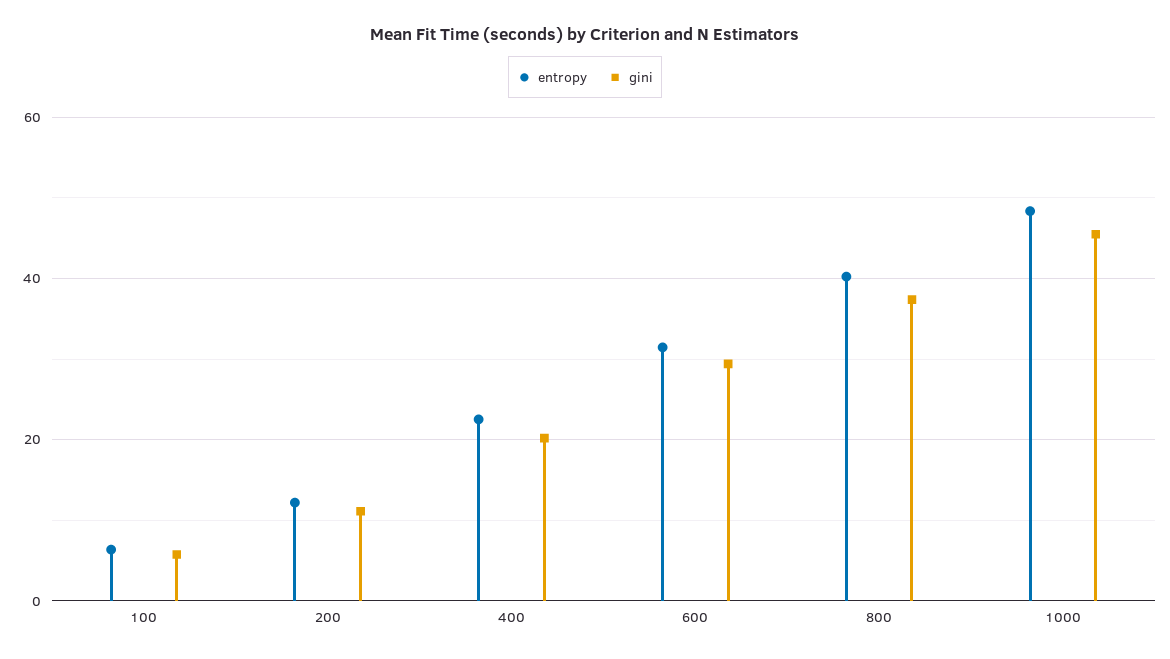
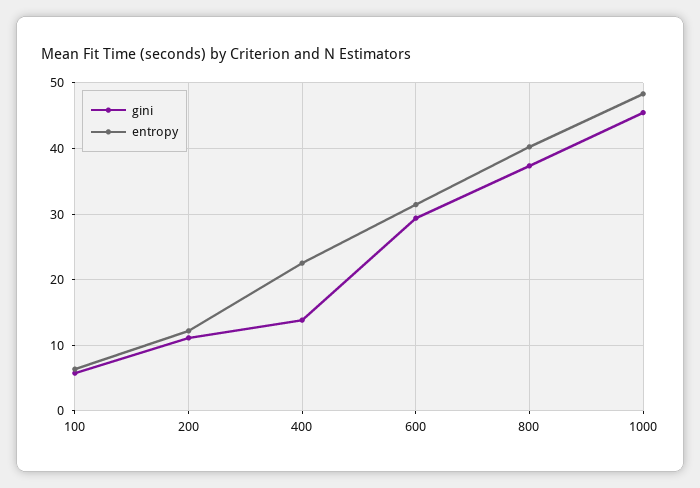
  {
    "entropy": {
      "100": 6,
      "200": 12,
      "400": 23,
      "600": 31,
      "800": 40,
      "1000": 48
    },
    "gini": {
      "100": 6,
      "200": 11,
-     "400": 20,
+     "400": 14,
      "600": 29,
      "800": 37,
      "1000": 45
    }
  }

